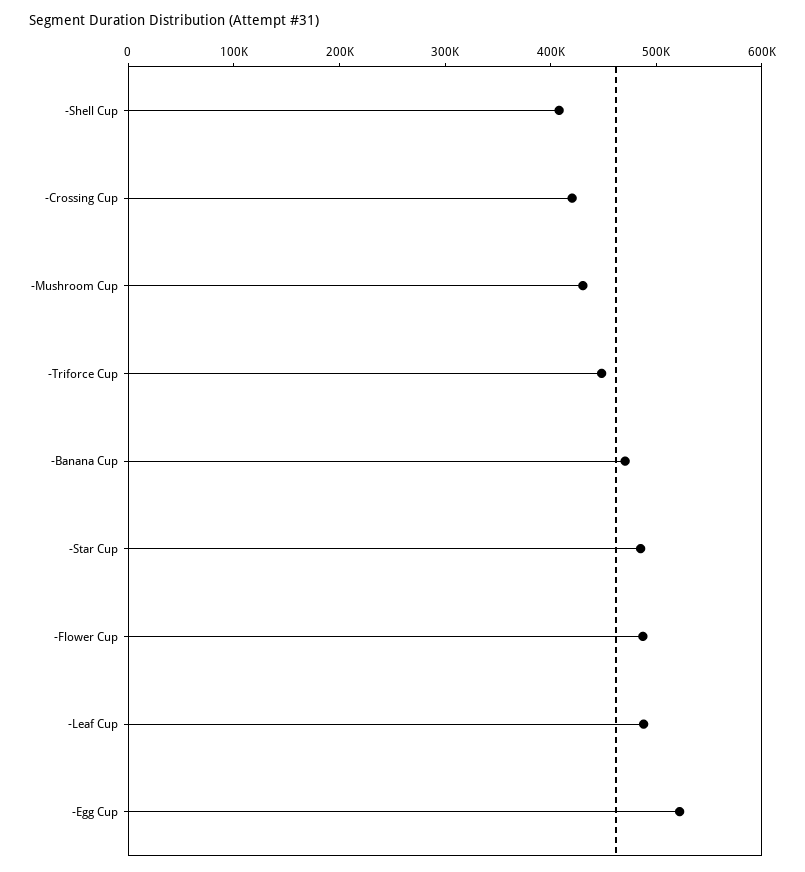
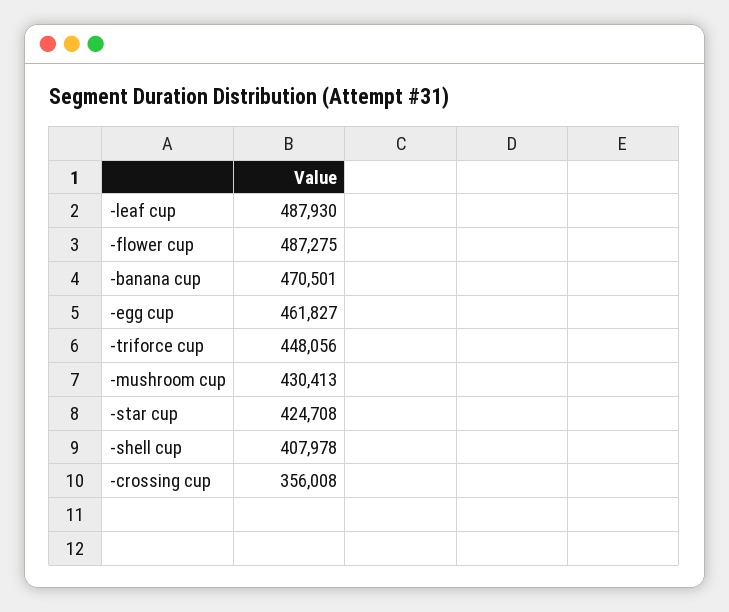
  {
    "-Shell Cup": 407978,
-   "-Crossing Cup": 420000,
+   "-Crossing Cup": 356008,
    "-Mushroom Cup": 430413,
    "-Triforce Cup": 448056,
    "-Banana Cup": 470501,
-   "-Star Cup": 480000,
+   "-Star Cup": 424708,
    "-Flower Cup": 487275,
    "-Leaf Cup": 487930,
-   "-Egg Cup": 520000
+   "-Egg Cup": 461827
  }

